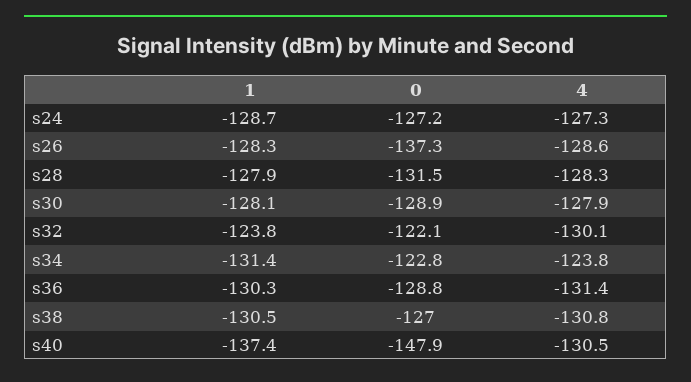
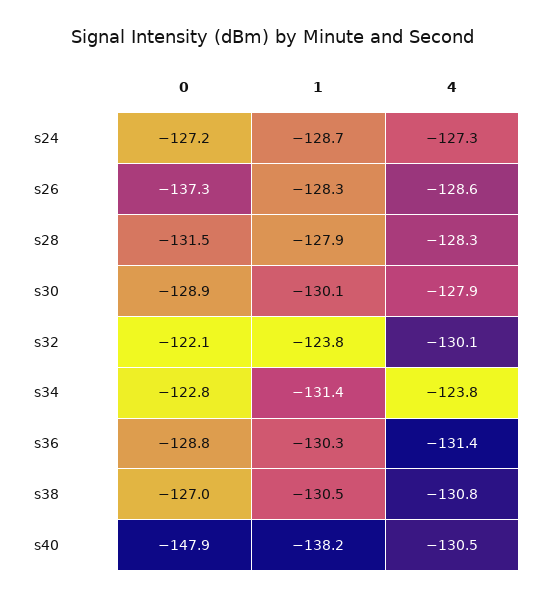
  {
    "1": {
      "s24": -128.7,
      "s26": -128.3,
      "s28": -127.9,
-     "s30": -128.1,
+     "s30": -130.1,
      "s32": -123.8,
      "s34": -131.4,
      "s36": -130.3,
      "s38": -130.5,
-     "s40": -137.4
+     "s40": -138.2
    },
    "0": {
      "s24": -127.2,
      "s26": -137.3,
      "s28": -131.5,
      "s30": -128.9,
      "s32": -122.1,
      "s34": -122.8,
      "s36": -128.8,
      "s38": -127,
      "s40": -147.9
    },
    "4": {
      "s24": -127.3,
      "s26": -128.6,
      "s28": -128.3,
      "s30": -127.9,
      "s32": -130.1,
      "s34": -123.8,
      "s36": -131.4,
      "s38": -130.8,
      "s40": -130.5
    }
  }

